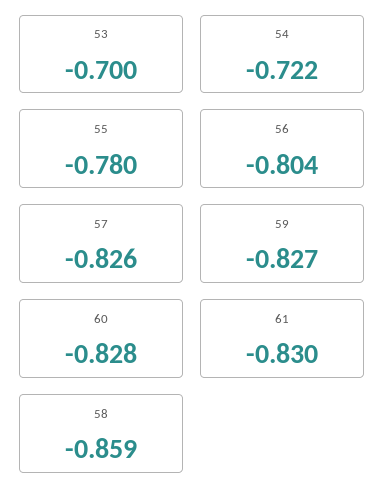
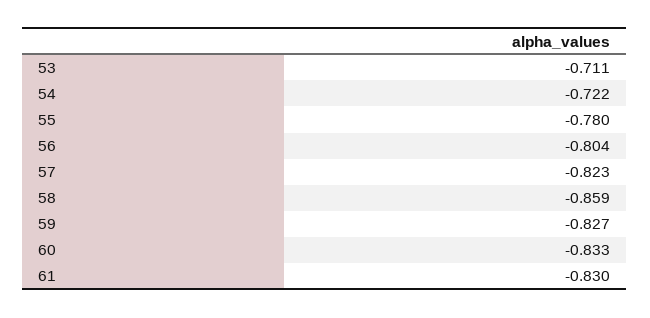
  {
-   "53": -0.7,
+   "53": -0.711,
    "54": -0.722,
    "55": -0.78,
    "56": -0.804,
-   "57": -0.826,
+   "57": -0.823,
    "59": -0.827,
-   "60": -0.828,
+   "60": -0.833,
    "61": -0.83,
    "58": -0.859
  }

